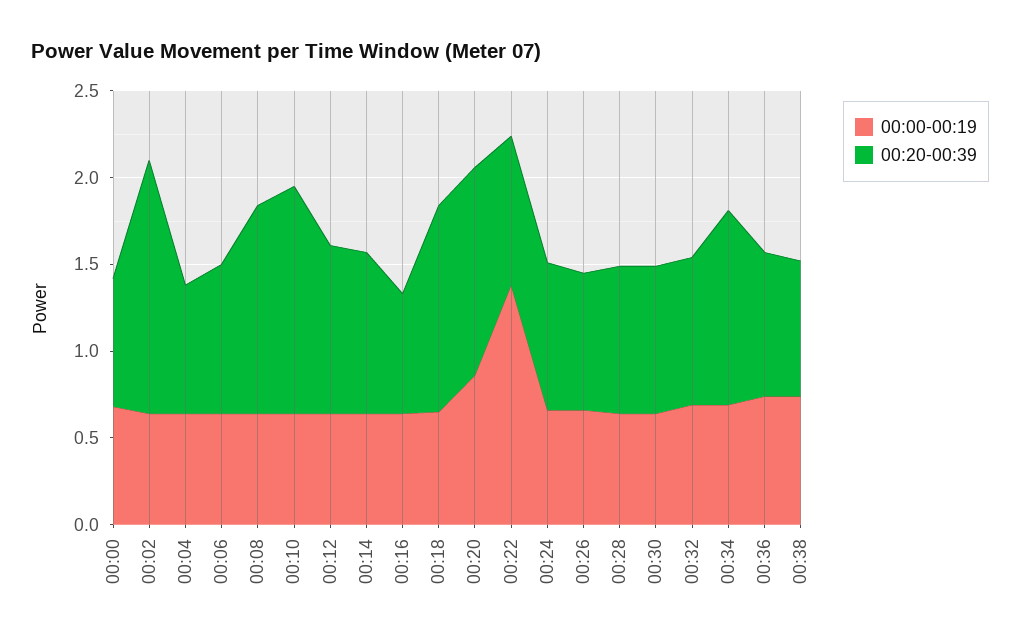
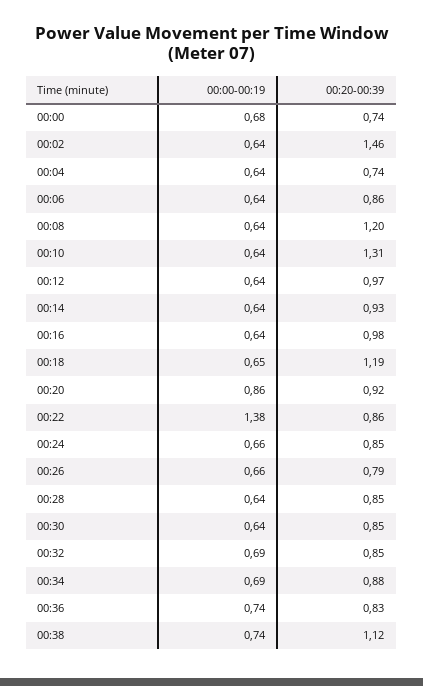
  {
    "00:00-00:19": {
      "00:00": 0.68,
      "00:02": 0.64,
      "00:04": 0.64,
      "00:06": 0.64,
      "00:08": 0.64,
      "00:10": 0.64,
      "00:12": 0.64,
      "00:14": 0.64,
      "00:16": 0.64,
      "00:18": 0.65,
      "00:20": 0.86,
      "00:22": 1.38,
      "00:24": 0.66,
      "00:26": 0.66,
      "00:28": 0.64,
      "00:30": 0.64,
      "00:32": 0.69,
      "00:34": 0.69,
      "00:36": 0.74,
      "00:38": 0.74
    },
    "00:20-00:39": {
      "00:00": 0.74,
      "00:02": 1.46,
      "00:04": 0.74,
      "00:06": 0.86,
      "00:08": 1.2,
      "00:10": 1.31,
      "00:12": 0.97,
      "00:14": 0.93,
-     "00:16": 0.7,
+     "00:16": 0.98,
      "00:18": 1.19,
-     "00:20": 1.2,
+     "00:20": 0.92,
      "00:22": 0.86,
      "00:24": 0.85,
      "00:26": 0.79,
      "00:28": 0.85,
      "00:30": 0.85,
      "00:32": 0.85,
-     "00:34": 1.1,
+     "00:34": 0.88,
      "00:36": 0.83,
-     "00:38": 0.8
+     "00:38": 1.12
    }
  }

